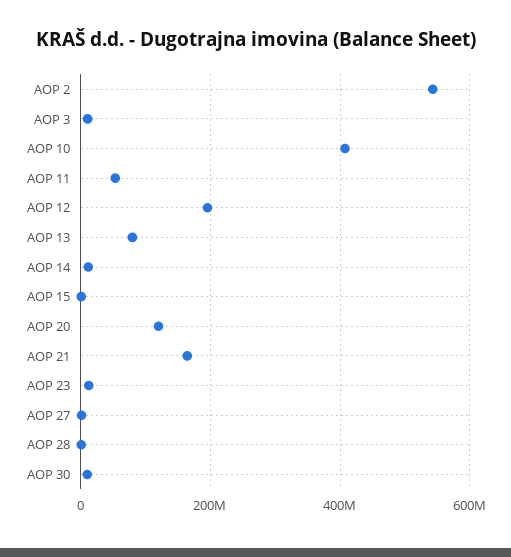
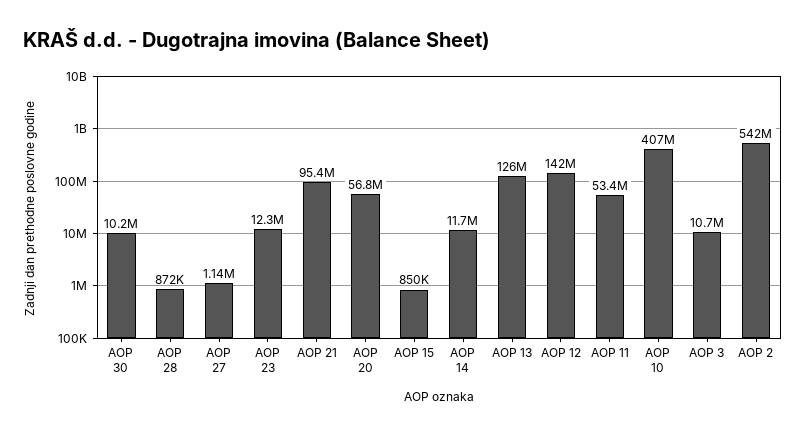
  {
    "AOP 2": 542000000,
    "AOP 3": 10700000,
    "AOP 10": 407000000,
    "AOP 11": 53400000,
-   "AOP 12": 200000000,
+   "AOP 12": 142000000,
-   "AOP 13": 80000000,
+   "AOP 13": 126000000,
    "AOP 14": 11700000,
    "AOP 15": 850000,
-   "AOP 20": 120000000,
+   "AOP 20": 56800000,
-   "AOP 21": 160000000,
+   "AOP 21": 95400000,
    "AOP 23": 12300000,
    "AOP 27": 1140000,
    "AOP 28": 872000,
    "AOP 30": 10200000
  }

